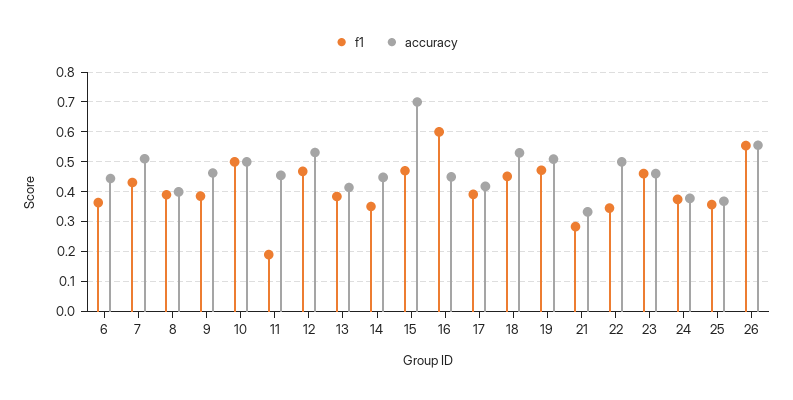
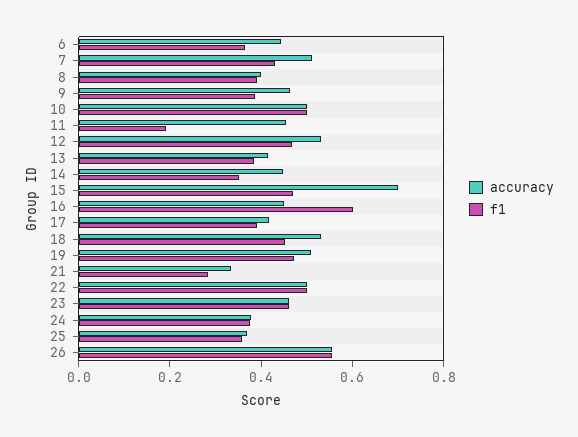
  {
    "f1": {
      "6": 0.375,
      "7": 0.425,
      "8": 0.4,
      "9": 0.375,
      "10": 0.5,
      "11": 0.2,
      "12": 0.475,
      "13": 0.375,
      "14": 0.35,
      "15": 0.475,
      "16": 0.6,
      "17": 0.4,
      "18": 0.45,
      "19": 0.475,
      "21": 0.275,
-     "22": 0.35,
+     "22": 0.5,
      "23": 0.45,
      "24": 0.375,
      "25": 0.35,
      "26": 0.55
    },
    "accuracy": {
      "6": 0.45,
      "7": 0.5,
      "8": 0.4,
      "9": 0.475,
      "10": 0.5,
      "11": 0.45,
      "12": 0.525,
      "13": 0.425,
      "14": 0.45,
      "15": 0.7,
      "16": 0.45,
      "17": 0.425,
      "18": 0.525,
      "19": 0.5,
      "21": 0.325,
      "22": 0.5,
      "23": 0.45,
      "24": 0.375,
      "25": 0.375,
      "26": 0.55
    }
  }

